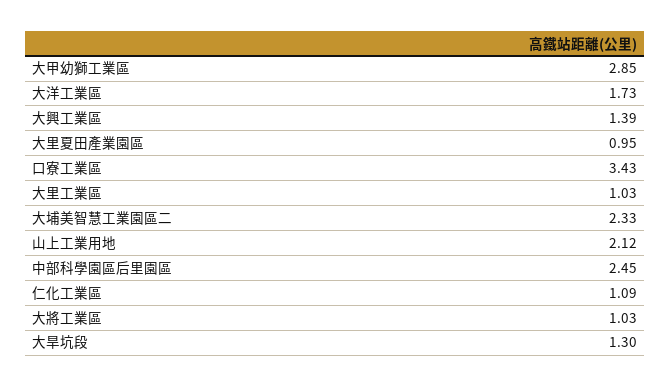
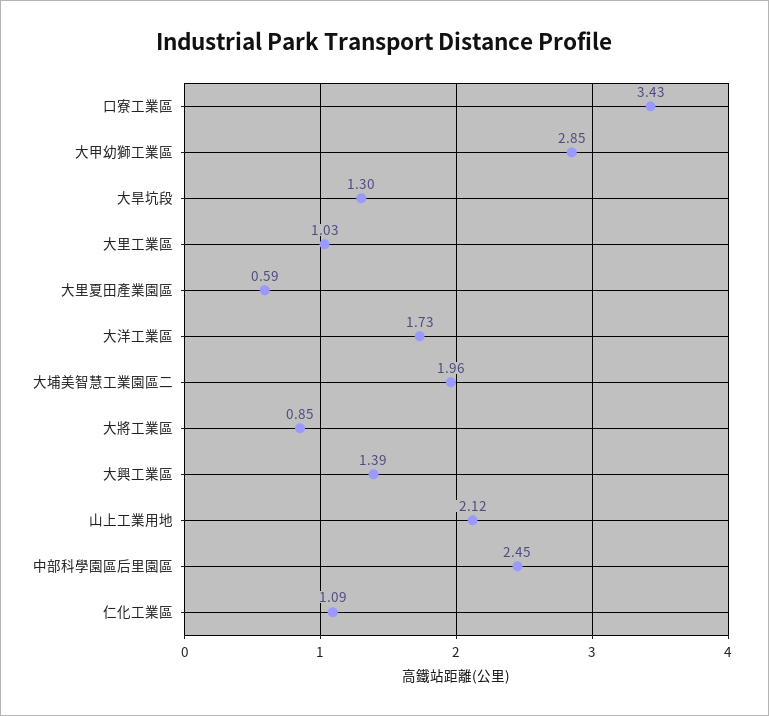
  {
    "大甲幼獅工業區": 2.85,
    "大洋工業區": 1.73,
    "大興工業區": 1.39,
-   "大里夏田產業園區": 0.95,
+   "大里夏田產業園區": 0.59,
    "口寮工業區": 3.43,
    "大里工業區": 1.03,
-   "大埔美智慧工業園區二": 2.33,
+   "大埔美智慧工業園區二": 1.96,
    "山上工業用地": 2.12,
    "中部科學園區后里園區": 2.45,
    "仁化工業區": 1.09,
-   "大將工業區": 1.03,
+   "大將工業區": 0.85,
    "大旱坑段": 1.3
  }

